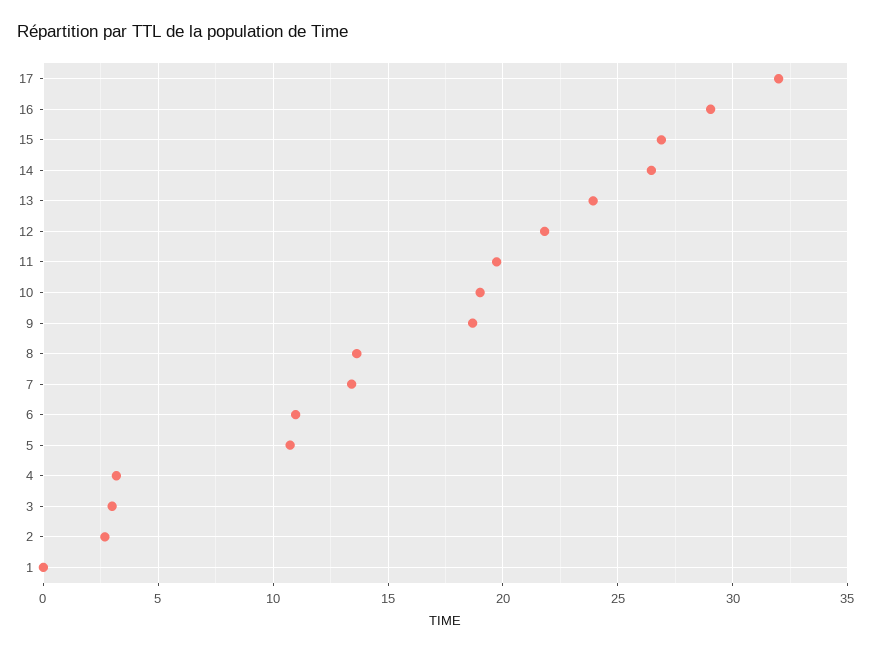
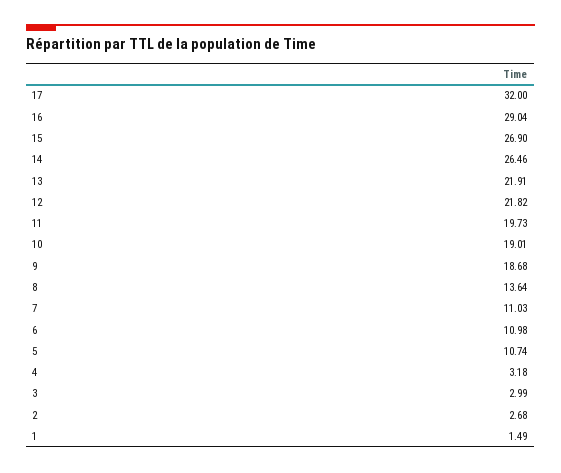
  {
    "17": 32,
    "16": 29.04,
    "15": 26.9,
    "14": 26.46,
-   "13": 24,
+   "13": 21.91,
    "12": 21.82,
    "11": 19.73,
    "10": 19.01,
    "9": 18.68,
    "8": 13.64,
-   "7": 13.5,
+   "7": 11.03,
    "6": 10.98,
    "5": 10.74,
    "4": 3.18,
    "3": 2.99,
    "2": 2.68,
-   "1": 0
+   "1": 1.49
  }

